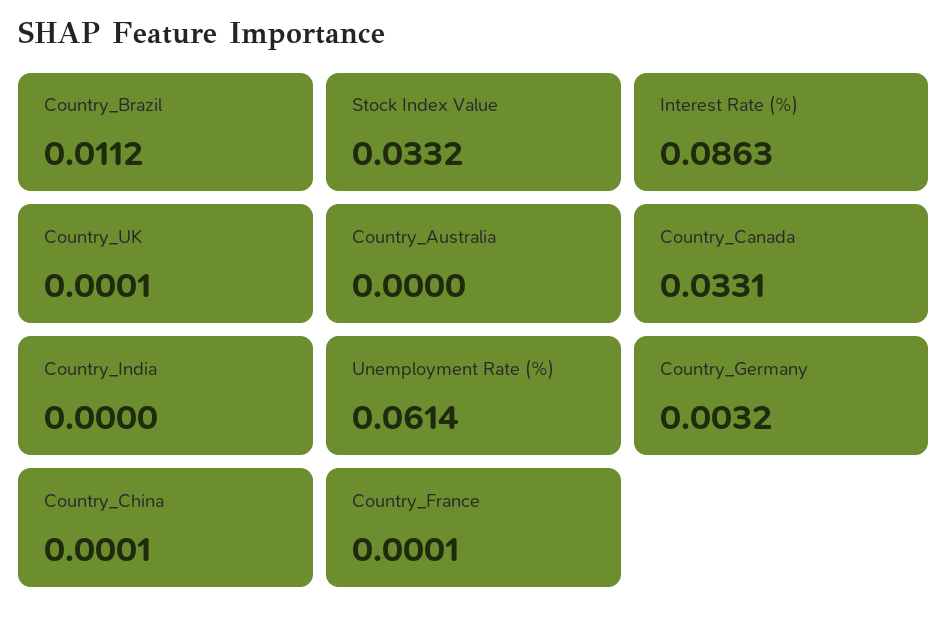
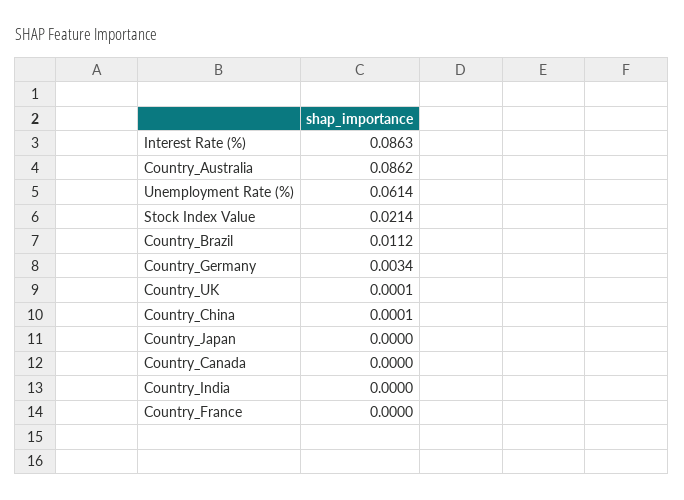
  {
    "Country_Brazil": 0.0112,
-   "Stock Index Value": 0.0332,
+   "Stock Index Value": 0.0214,
    "Interest Rate (%)": 0.0863,
    "Country_UK": 0.0001,
-   "Country_Australia": 0,
+   "Country_Australia": 0.0862,
-   "Country_Canada": 0.0331,
+   "Country_Canada": 0,
    "Country_India": 0,
    "Unemployment Rate (%)": 0.0614,
-   "Country_Germany": 0.0032,
+   "Country_Germany": 0.0034,
    "Country_China": 0.0001,
-   "Country_France": 0.0001
+   "Country_France": 0,
+   "Country_Japan": 0
  }

